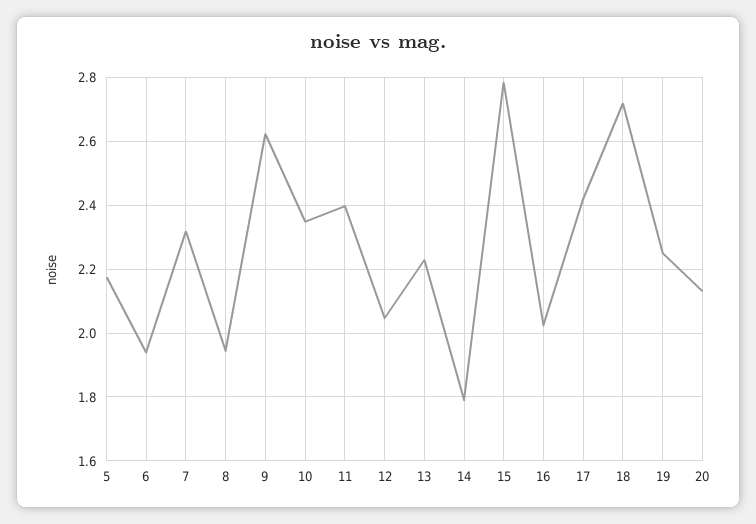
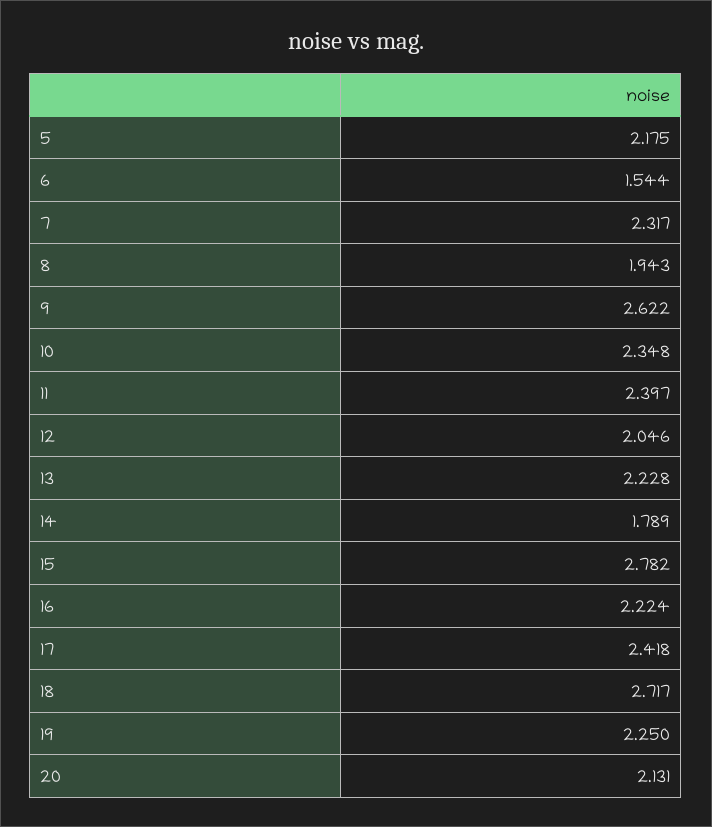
  {
    "5": 2.175,
-   "6": 1.94,
+   "6": 1.544,
    "7": 2.317,
    "8": 1.943,
    "9": 2.622,
    "10": 2.348,
    "11": 2.397,
    "12": 2.046,
    "13": 2.228,
    "14": 1.789,
    "15": 2.782,
-   "16": 2.02,
+   "16": 2.224,
    "17": 2.418,
    "18": 2.717,
    "19": 2.25,
    "20": 2.131
  }

